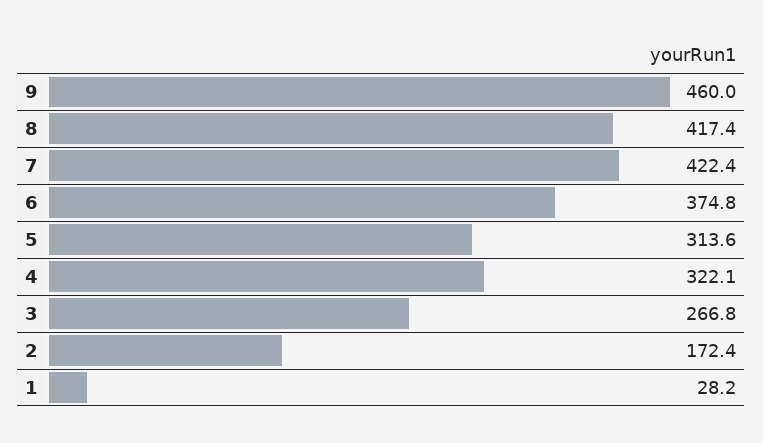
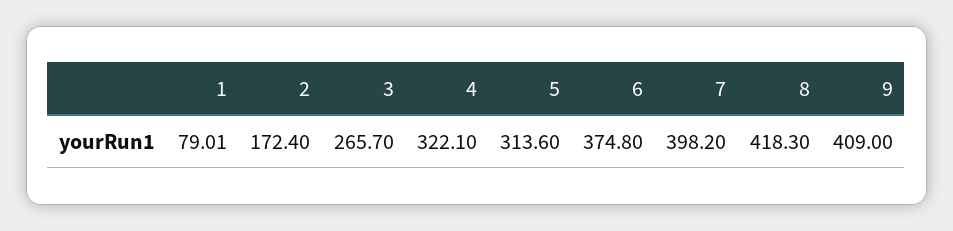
  {
-   "9": 460,
+   "9": 409,
-   "8": 417.4,
+   "8": 418.3,
-   "7": 422.4,
+   "7": 398.2,
    "6": 374.8,
    "5": 313.6,
    "4": 322.1,
-   "3": 266.8,
+   "3": 265.7,
    "2": 172.4,
-   "1": 28.2
+   "1": 79.01
  }

